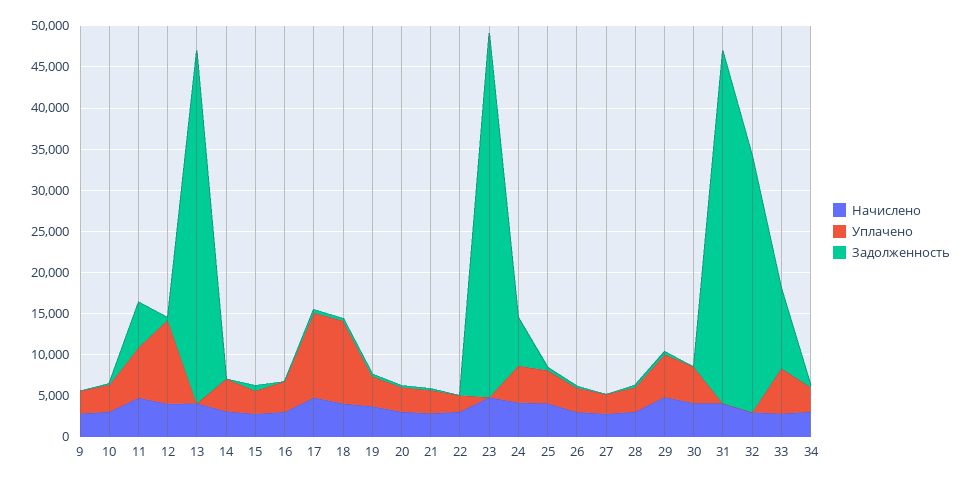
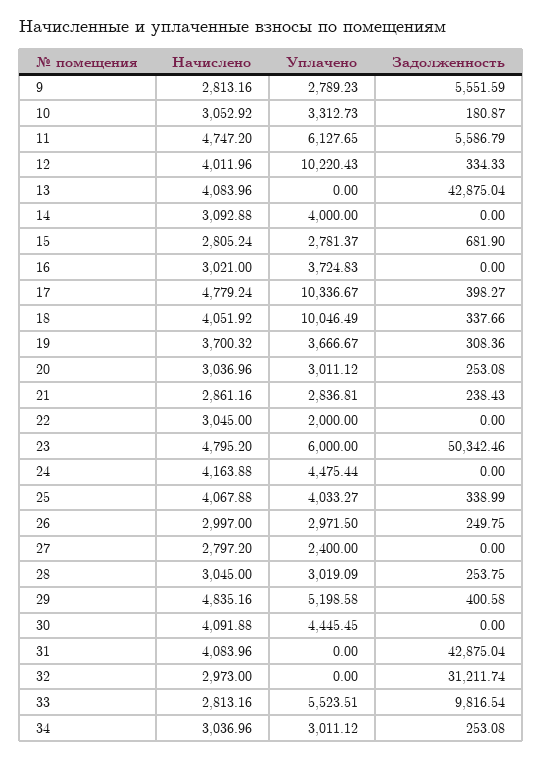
  {
    "Начислено": {
      "9": 2813.16,
      "10": 3052.92,
      "11": 4747.2,
      "12": 4011.96,
      "13": 4083.96,
      "14": 3092.88,
      "15": 2805.24,
      "16": 3021,
      "17": 4779.24,
      "18": 4051.92,
      "19": 3700.32,
      "20": 3036.96,
      "21": 2861.16,
      "22": 3045,
      "23": 4795.2,
      "24": 4163.88,
      "25": 4067.88,
      "26": 2997,
      "27": 2797.2,
      "28": 3045,
      "29": 4835.16,
      "30": 4091.88,
      "31": 4083.96,
      "32": 2973,
      "33": 2813.16,
      "34": 3036.96
    },
    "Уплачено": {
      "9": 2789.23,
      "10": 3312.73,
      "11": 6127.65,
      "12": 10220.43,
      "13": 0,
      "14": 4000,
      "15": 2781.37,
      "16": 3724.83,
      "17": 10336.67,
      "18": 10046.49,
      "19": 3666.67,
      "20": 3011.12,
      "21": 2836.81,
      "22": 2000,
-     "23": 0,
+     "23": 6000,
      "24": 4475.44,
      "25": 4033.27,
      "26": 2971.5,
      "27": 2400,
      "28": 3019.09,
      "29": 5198.58,
      "30": 4445.45,
      "31": 0,
      "32": 0,
      "33": 5523.51,
      "34": 3011.12
    },
    "Задолженность": {
-     "9": 0,
+     "9": 5551.59,
      "10": 180.87,
      "11": 5586.79,
      "12": 334.33,
      "13": 42875.04,
      "14": 0,
      "15": 681.9,
      "16": 0,
      "17": 398.27,
      "18": 337.66,
      "19": 308.36,
      "20": 253.08,
      "21": 238.43,
      "22": 0,
-     "23": 44000,
+     "23": 50342.46,
-     "24": 6000,
+     "24": 0,
      "25": 338.99,
      "26": 249.75,
      "27": 0,
      "28": 253.75,
      "29": 400.58,
      "30": 0,
      "31": 42875.04,
      "32": 31211.74,
      "33": 9816.54,
      "34": 253.08
    }
  }

